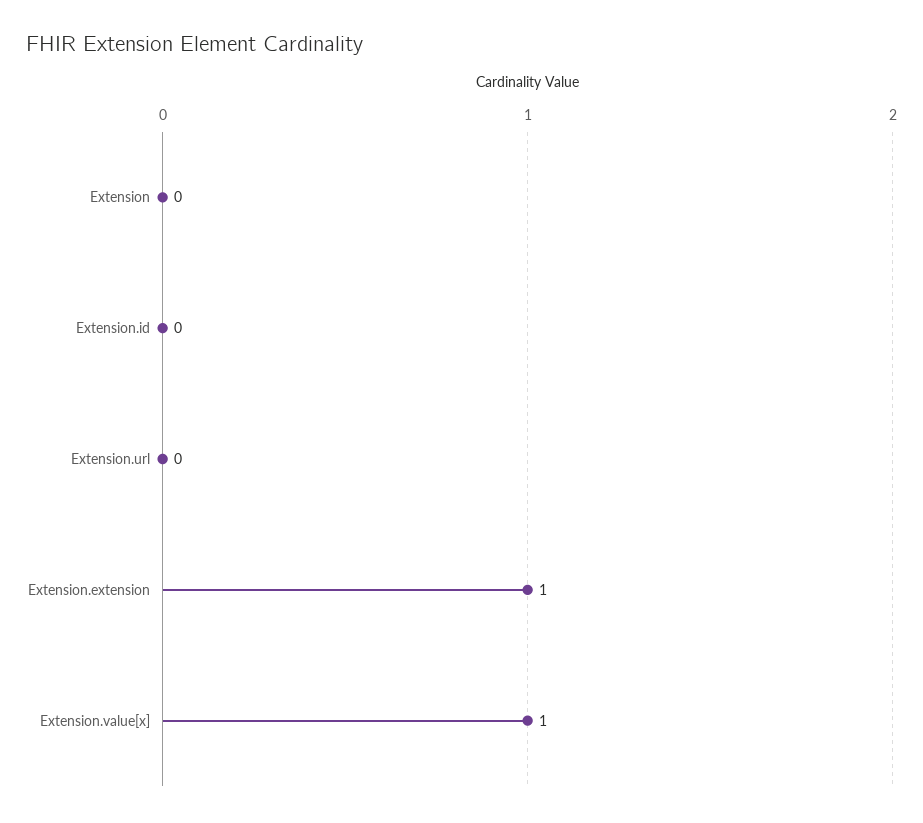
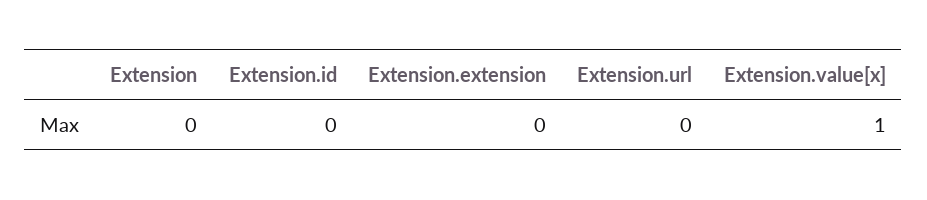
  {
    "Extension": 0,
    "Extension.id": 0,
    "Extension.url": 0,
-   "Extension.extension": 1,
+   "Extension.extension": 0,
    "Extension.value[x]": 1
  }

